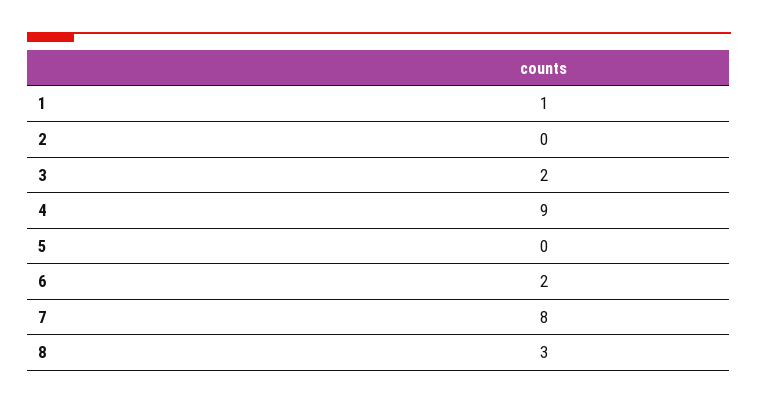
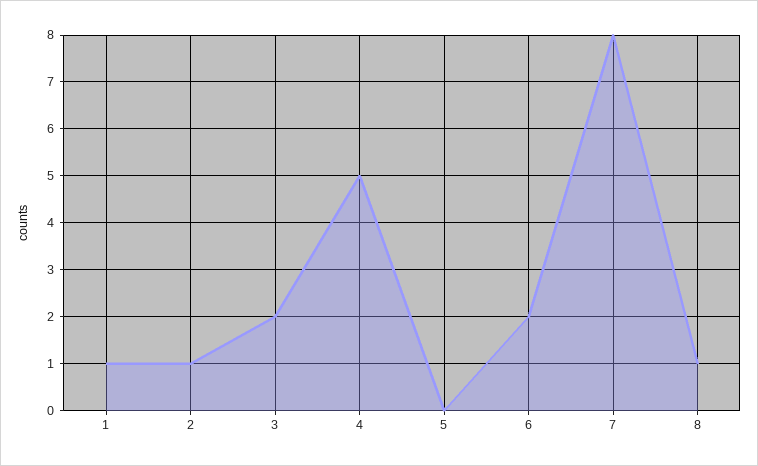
  {
    "1": 1,
-   "2": 0,
+   "2": 1,
    "3": 2,
-   "4": 9,
+   "4": 5,
    "5": 0,
    "6": 2,
    "7": 8,
-   "8": 3
+   "8": 1
  }

